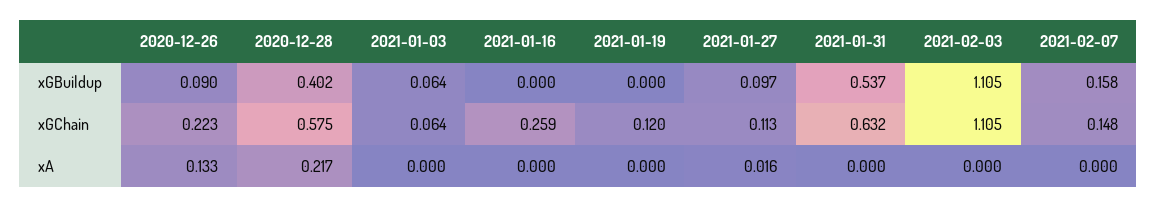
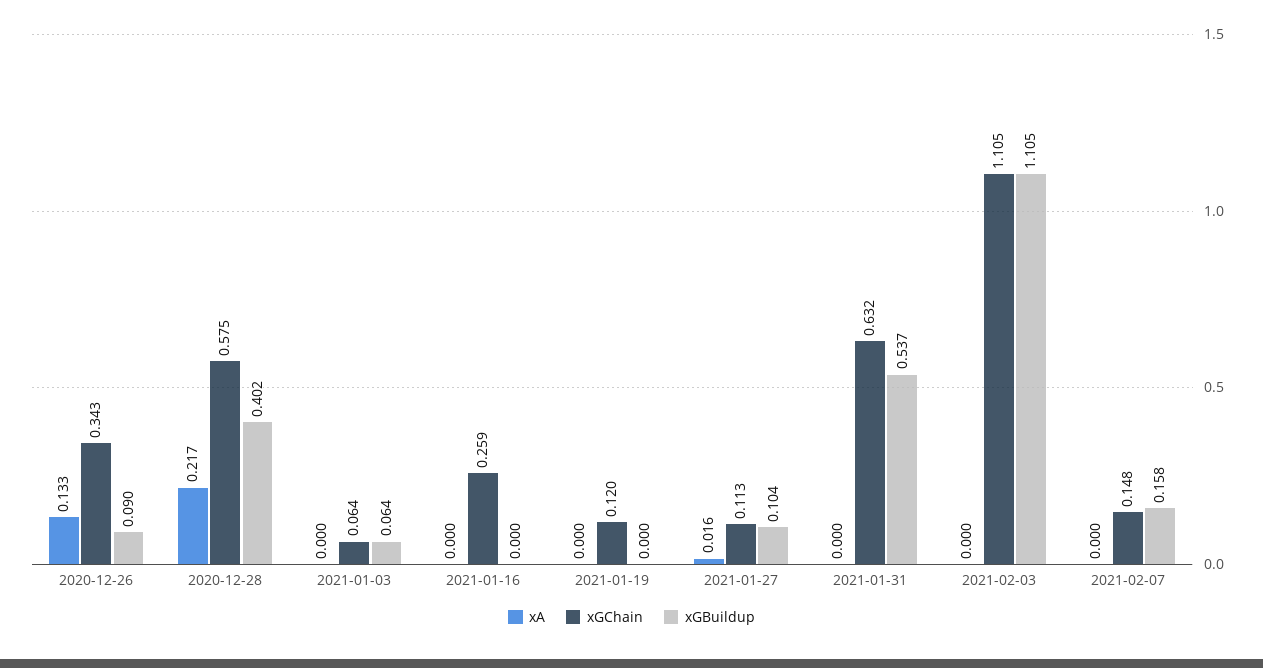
  {
    "xGBuildup": {
      "2020-12-26": 0.09,
      "2020-12-28": 0.402,
      "2021-01-03": 0.064,
      "2021-01-16": 0,
      "2021-01-19": 0,
-     "2021-01-27": 0.097,
+     "2021-01-27": 0.104,
      "2021-01-31": 0.537,
      "2021-02-03": 1.105,
      "2021-02-07": 0.158
    },
    "xGChain": {
-     "2020-12-26": 0.223,
+     "2020-12-26": 0.343,
      "2020-12-28": 0.575,
      "2021-01-03": 0.064,
      "2021-01-16": 0.259,
      "2021-01-19": 0.12,
      "2021-01-27": 0.113,
      "2021-01-31": 0.632,
      "2021-02-03": 1.105,
      "2021-02-07": 0.148
    },
    "xA": {
      "2020-12-26": 0.133,
      "2020-12-28": 0.217,
      "2021-01-03": 0,
      "2021-01-16": 0,
      "2021-01-19": 0,
      "2021-01-27": 0.016,
      "2021-01-31": 0,
      "2021-02-03": 0,
      "2021-02-07": 0
    }
  }

